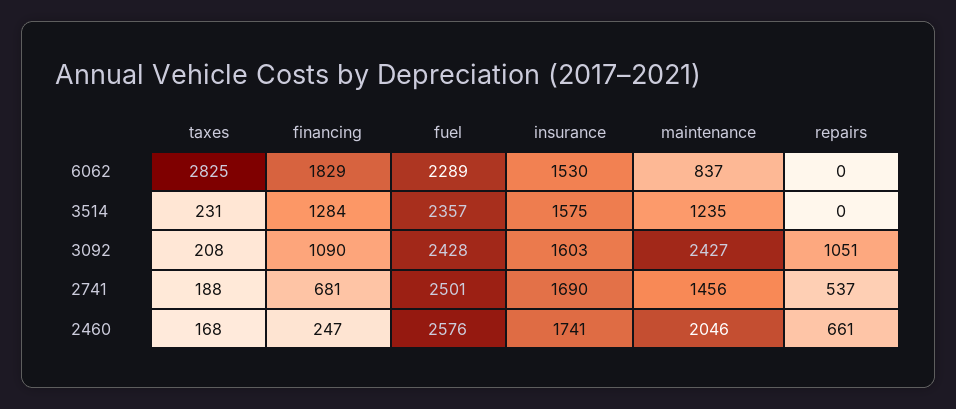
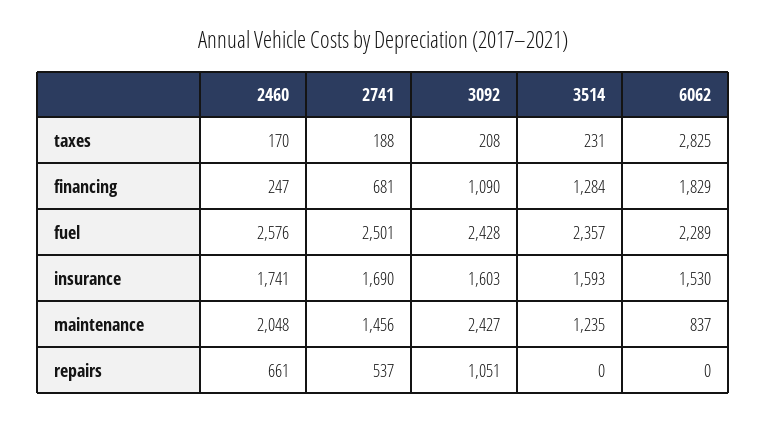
  {
    "taxes": {
      "6062": 2825,
      "3514": 231,
      "3092": 208,
      "2741": 188,
-     "2460": 168
+     "2460": 170
    },
    "financing": {
      "6062": 1829,
      "3514": 1284,
      "3092": 1090,
      "2741": 681,
      "2460": 247
    },
    "fuel": {
      "6062": 2289,
      "3514": 2357,
      "3092": 2428,
      "2741": 2501,
      "2460": 2576
    },
    "insurance": {
      "6062": 1530,
-     "3514": 1575,
+     "3514": 1593,
      "3092": 1603,
      "2741": 1690,
      "2460": 1741
    },
    "maintenance": {
      "6062": 837,
      "3514": 1235,
      "3092": 2427,
      "2741": 1456,
-     "2460": 2046
+     "2460": 2048
    },
    "repairs": {
      "6062": 0,
      "3514": 0,
      "3092": 1051,
      "2741": 537,
      "2460": 661
    }
  }

